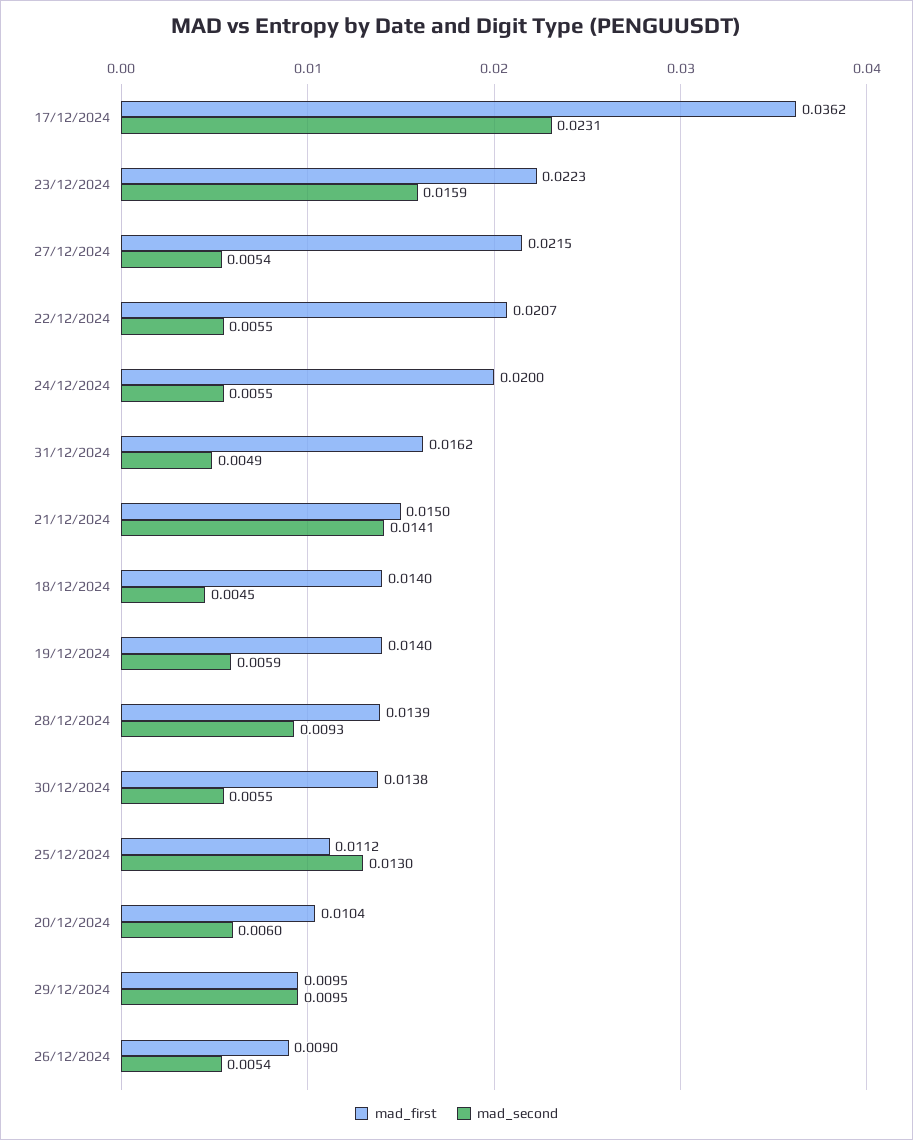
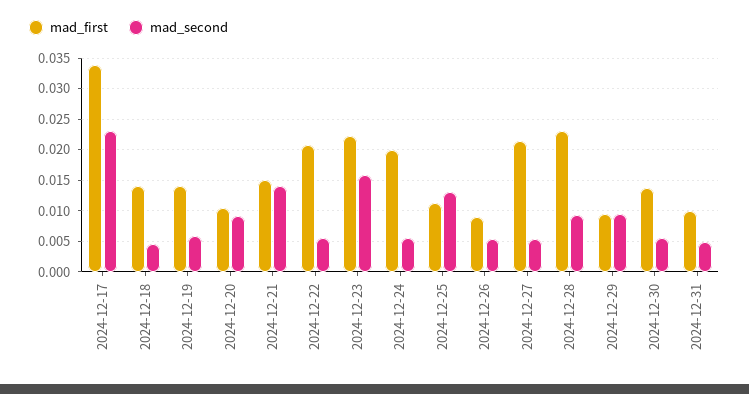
  {
    "mad_first": {
-     "17/12/2024": 0.0362,
+     "17/12/2024": 0.034,
      "23/12/2024": 0.0223,
      "27/12/2024": 0.0215,
      "22/12/2024": 0.0207,
      "24/12/2024": 0.02,
-     "31/12/2024": 0.0162,
+     "31/12/2024": 0.01,
      "21/12/2024": 0.015,
      "18/12/2024": 0.014,
      "19/12/2024": 0.014,
-     "28/12/2024": 0.0139,
+     "28/12/2024": 0.023,
      "30/12/2024": 0.0138,
      "25/12/2024": 0.0112,
      "20/12/2024": 0.0104,
      "29/12/2024": 0.0095,
      "26/12/2024": 0.009
    },
    "mad_second": {
      "17/12/2024": 0.0231,
      "23/12/2024": 0.0159,
      "27/12/2024": 0.0054,
      "22/12/2024": 0.0055,
      "24/12/2024": 0.0055,
      "31/12/2024": 0.0049,
      "21/12/2024": 0.0141,
      "18/12/2024": 0.0045,
      "19/12/2024": 0.0059,
      "28/12/2024": 0.0093,
      "30/12/2024": 0.0055,
      "25/12/2024": 0.013,
-     "20/12/2024": 0.006,
+     "20/12/2024": 0.009,
      "29/12/2024": 0.0095,
      "26/12/2024": 0.0054
    }
  }

